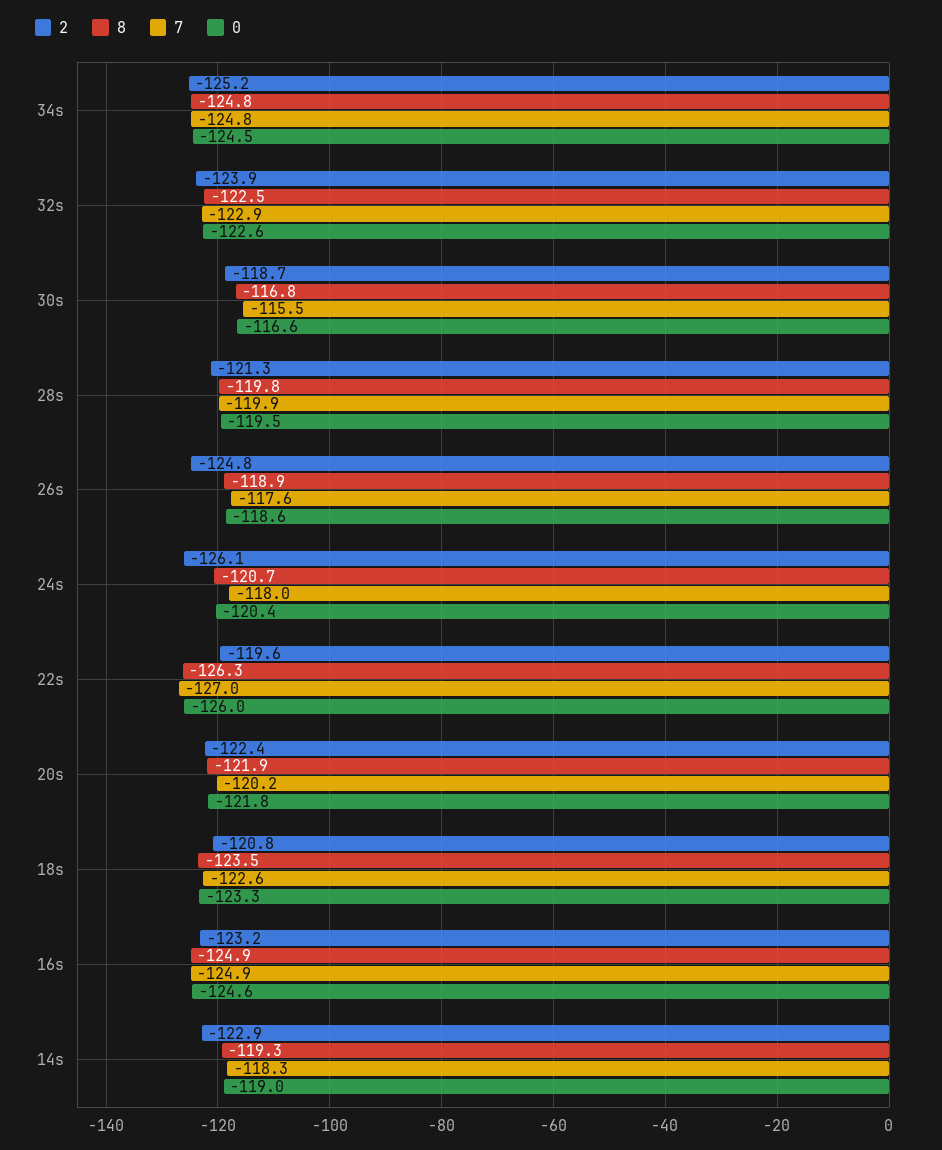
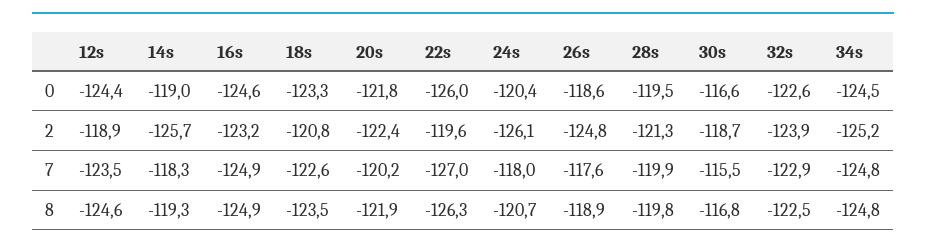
  {
    "2": {
      "34s": -125.2,
      "32s": -123.9,
      "30s": -118.7,
      "28s": -121.3,
      "26s": -124.8,
      "24s": -126.1,
      "22s": -119.6,
      "20s": -122.4,
      "18s": -120.8,
      "16s": -123.2,
-     "14s": -122.9
+     "14s": -125.7,
+     "12s": -118.9
    },
    "8": {
      "34s": -124.8,
      "32s": -122.5,
      "30s": -116.8,
      "28s": -119.8,
      "26s": -118.9,
      "24s": -120.7,
      "22s": -126.3,
      "20s": -121.9,
      "18s": -123.5,
      "16s": -124.9,
-     "14s": -119.3
+     "14s": -119.3,
+     "12s": -124.6
    },
    "7": {
      "34s": -124.8,
      "32s": -122.9,
      "30s": -115.5,
      "28s": -119.9,
      "26s": -117.6,
      "24s": -118,
      "22s": -127,
      "20s": -120.2,
      "18s": -122.6,
      "16s": -124.9,
-     "14s": -118.3
+     "14s": -118.3,
+     "12s": -123.5
    },
    "0": {
      "34s": -124.5,
      "32s": -122.6,
      "30s": -116.6,
      "28s": -119.5,
      "26s": -118.6,
      "24s": -120.4,
      "22s": -126,
      "20s": -121.8,
      "18s": -123.3,
      "16s": -124.6,
-     "14s": -119
+     "14s": -119,
+     "12s": -124.4
    }
  }

